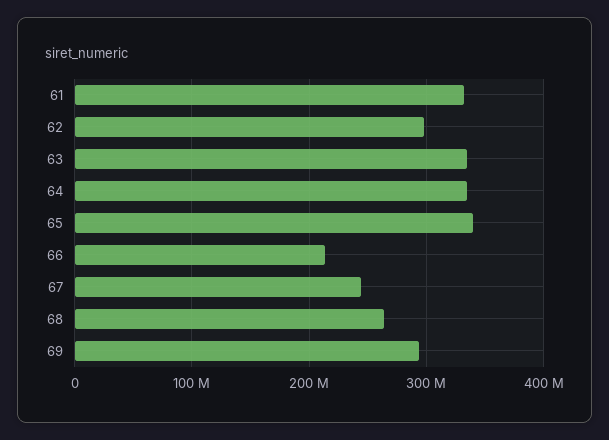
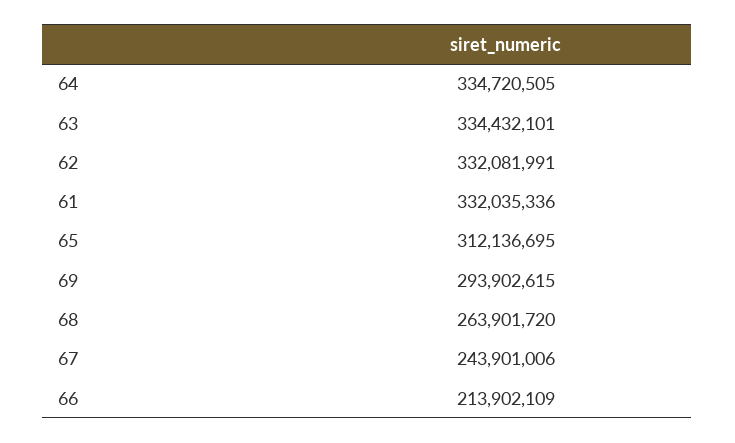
  {
    "61": 332035336,
-   "62": 300000000,
+   "62": 332081991,
    "63": 334432101,
    "64": 334720505,
-   "65": 340000000,
+   "65": 312136695,
    "66": 213902109,
    "67": 243901006,
    "68": 263901720,
    "69": 293902615
  }

